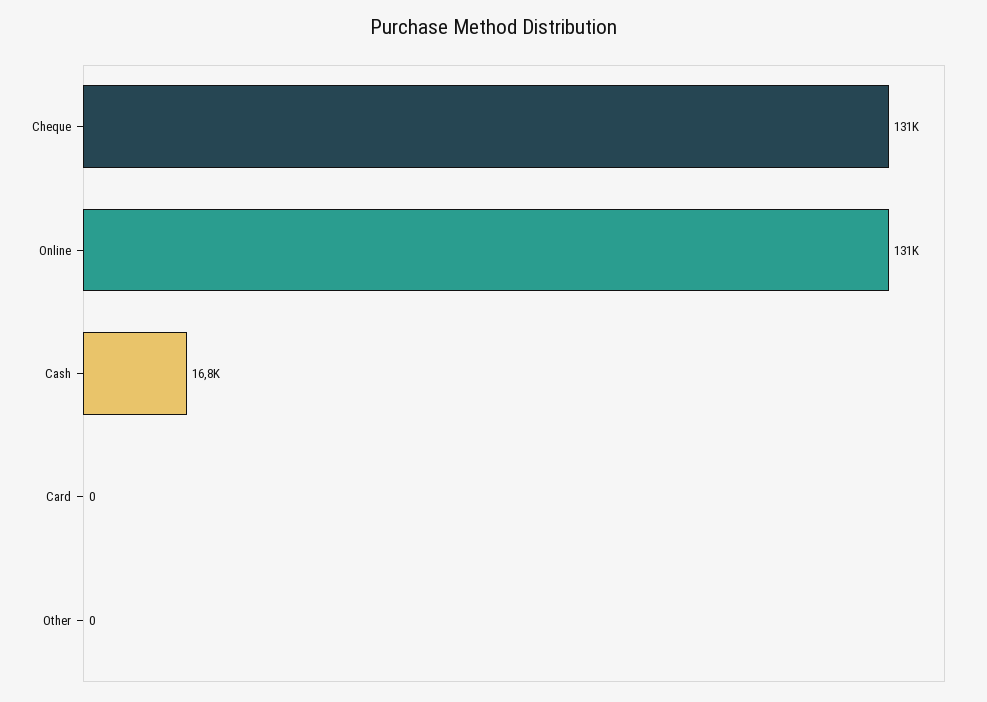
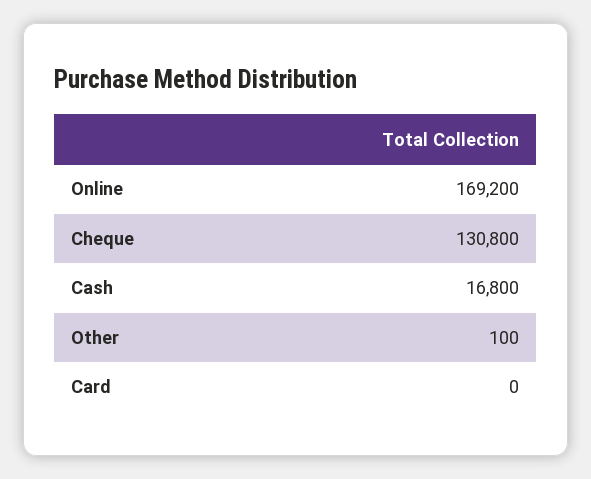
  {
    "Cheque": 130800,
-   "Online": 131000,
+   "Online": 169200,
    "Cash": 16800,
    "Card": 0,
-   "Other": 0
+   "Other": 100
  }

